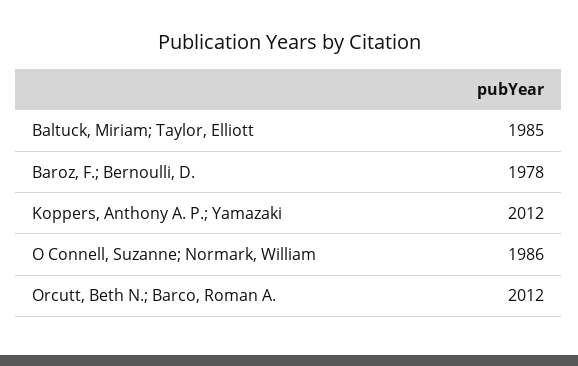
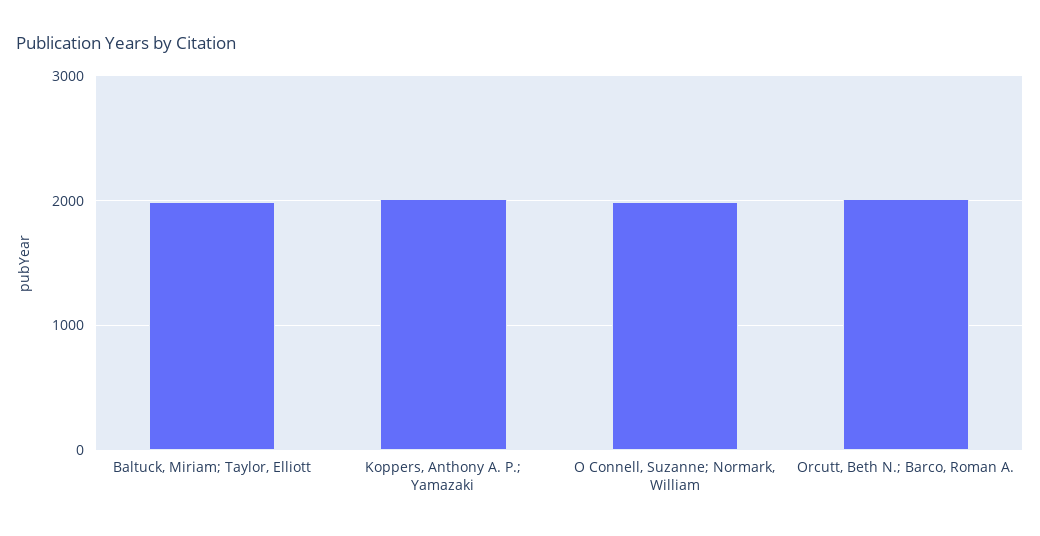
  {
    "Baltuck, Miriam; Taylor, Elliott": 1985,
-   "Baroz, F.; Bernoulli, D.": 1978,
    "Koppers, Anthony A. P.; Yamazaki": 2012,
    "O Connell, Suzanne; Normark, William": 1986,
    "Orcutt, Beth N.; Barco, Roman A.": 2012
  }

